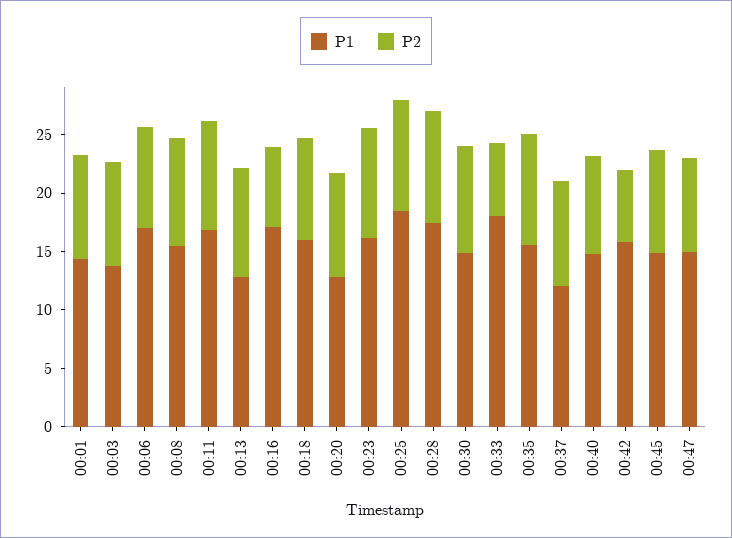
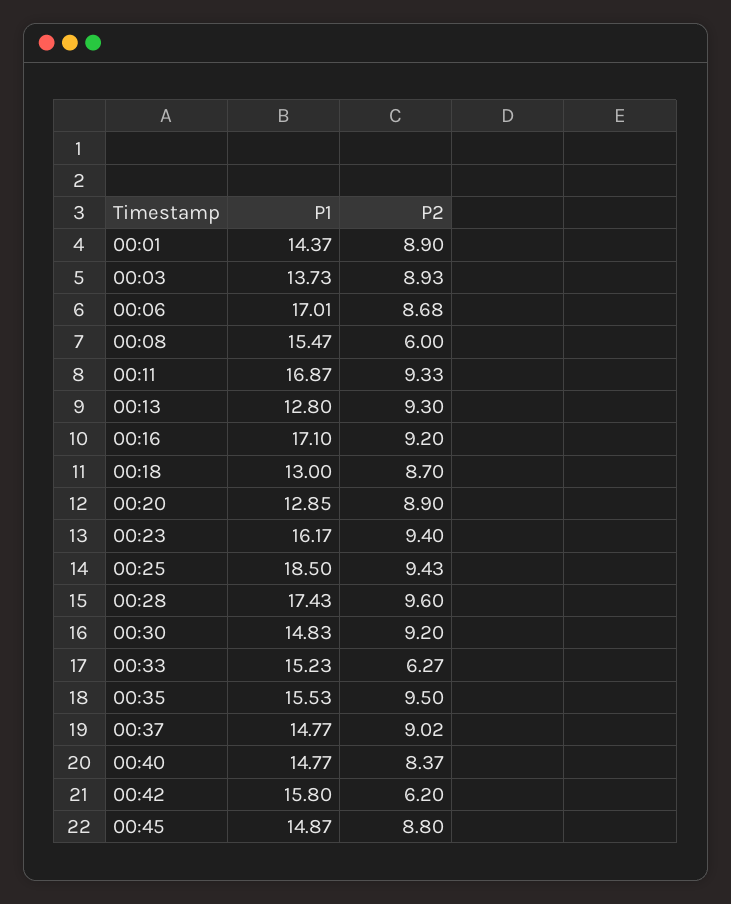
  {
    "P1": {
      "00:01": 14.37,
      "00:03": 13.73,
      "00:06": 17.01,
      "00:08": 15.47,
      "00:11": 16.87,
      "00:13": 12.8,
      "00:16": 17.1,
-     "00:18": 16,
+     "00:18": 13,
      "00:20": 12.85,
      "00:23": 16.17,
      "00:25": 18.5,
      "00:28": 17.43,
      "00:30": 14.83,
-     "00:33": 18,
+     "00:33": 15.23,
      "00:35": 15.53,
-     "00:37": 12,
+     "00:37": 14.77,
      "00:40": 14.77,
      "00:42": 15.8,
-     "00:45": 14.87,
+     "00:45": 14.87
-     "00:47": 15
    },
    "P2": {
      "00:01": 8.9,
      "00:03": 8.93,
      "00:06": 8.68,
-     "00:08": 9,
+     "00:08": 6,
      "00:11": 9.33,
      "00:13": 9.3,
-     "00:16": 7,
+     "00:16": 9.2,
      "00:18": 8.7,
      "00:20": 8.9,
      "00:23": 9.4,
      "00:25": 9.43,
      "00:28": 9.6,
      "00:30": 9.2,
      "00:33": 6.27,
      "00:35": 9.5,
      "00:37": 9.02,
      "00:40": 8.37,
      "00:42": 6.2,
-     "00:45": 8.8,
+     "00:45": 8.8
-     "00:47": 8
    }
  }

